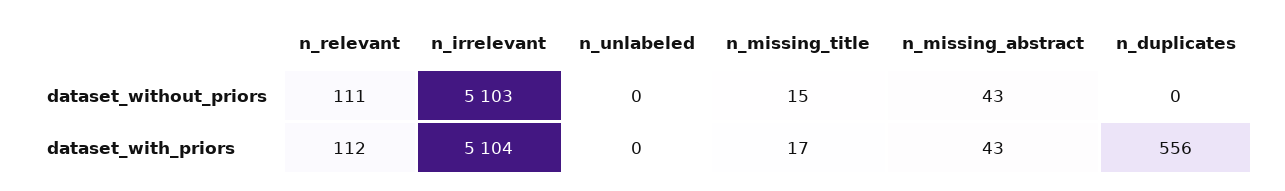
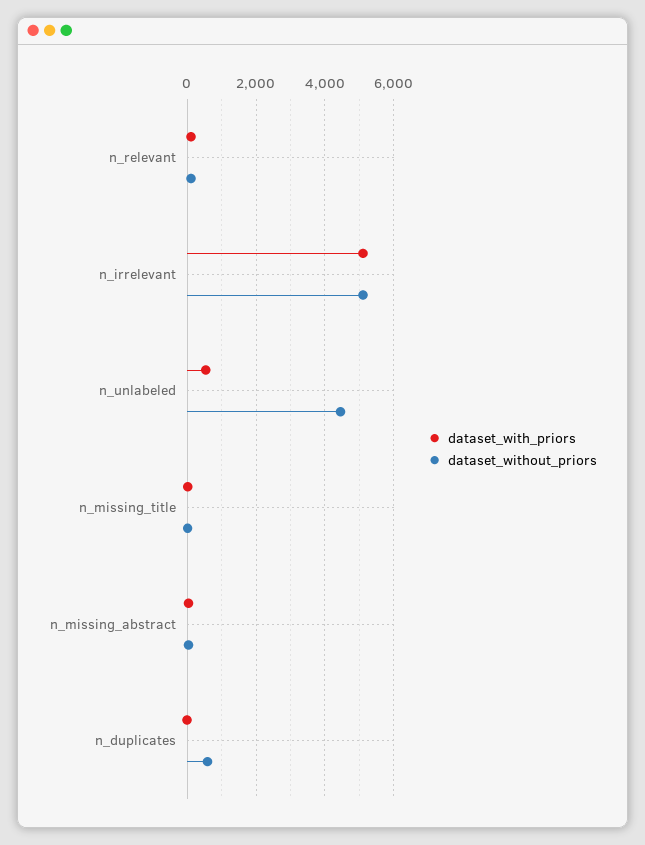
  {
    "dataset_without_priors": {
      "n_relevant": 111,
      "n_irrelevant": 5103,
-     "n_unlabeled": 0,
+     "n_unlabeled": 4400,
      "n_missing_title": 15,
      "n_missing_abstract": 43,
-     "n_duplicates": 0
+     "n_duplicates": 600
    },
    "dataset_with_priors": {
      "n_relevant": 112,
      "n_irrelevant": 5104,
-     "n_unlabeled": 0,
+     "n_unlabeled": 600,
      "n_missing_title": 17,
      "n_missing_abstract": 43,
-     "n_duplicates": 556
+     "n_duplicates": 0
    }
  }

